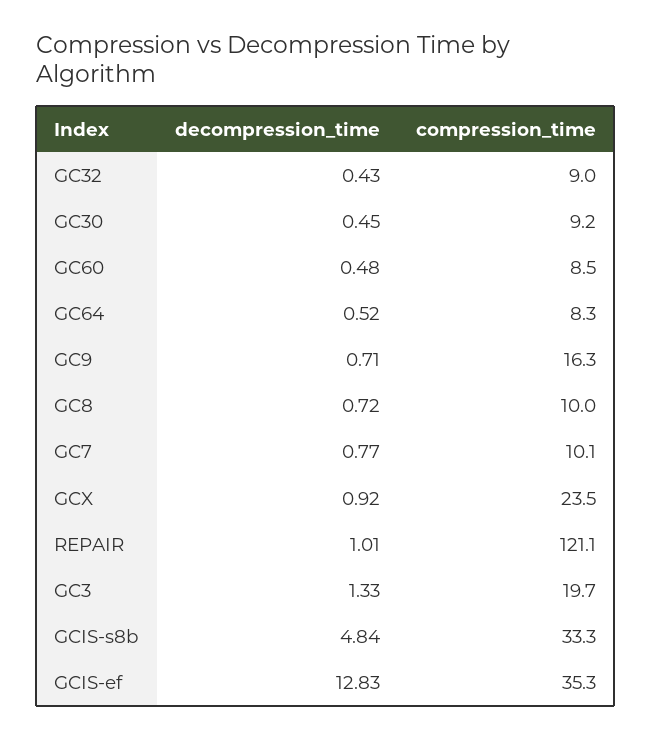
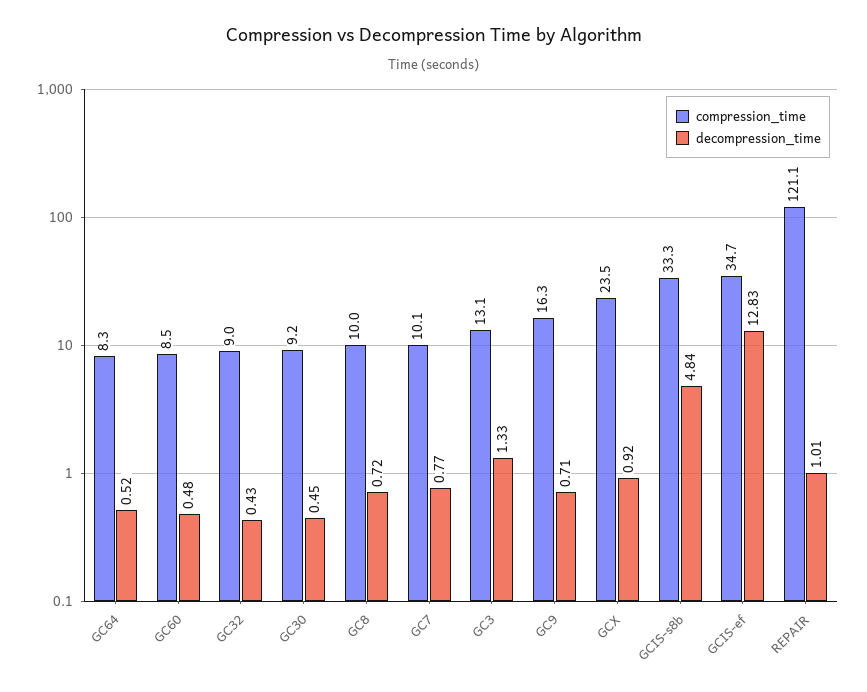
  {
    "decompression_time": {
      "GC32": 0.43,
      "GC30": 0.45,
      "GC60": 0.48,
      "GC64": 0.52,
      "GC9": 0.71,
      "GC8": 0.72,
      "GC7": 0.77,
      "GCX": 0.92,
      "REPAIR": 1.01,
      "GC3": 1.33,
      "GCIS-s8b": 4.84,
      "GCIS-ef": 12.83
    },
    "compression_time": {
      "GC32": 9,
      "GC30": 9.2,
      "GC60": 8.5,
      "GC64": 8.3,
      "GC9": 16.3,
      "GC8": 10,
      "GC7": 10.1,
      "GCX": 23.5,
      "REPAIR": 121.1,
-     "GC3": 19.7,
+     "GC3": 13.1,
      "GCIS-s8b": 33.3,
-     "GCIS-ef": 35.3
+     "GCIS-ef": 34.7
    }
  }

